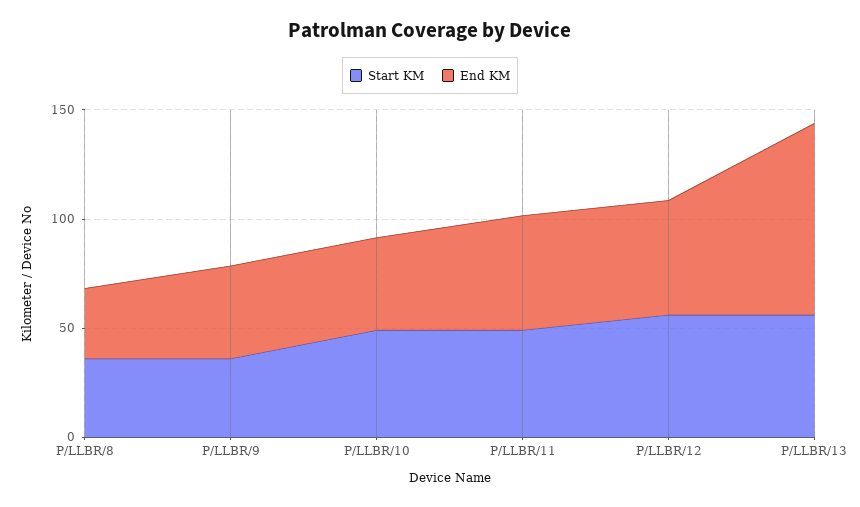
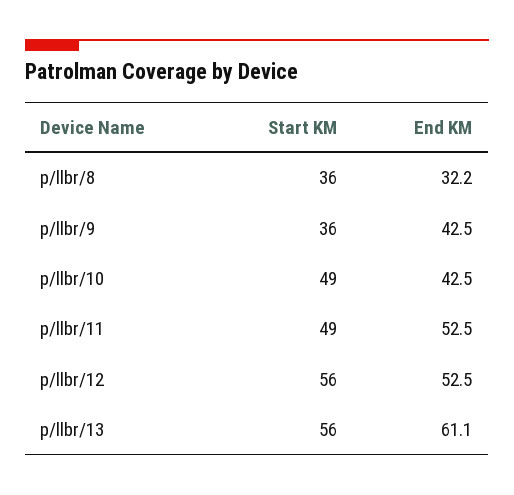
  {
    "Start KM": {
      "P/LLBR/8": 36,
      "P/LLBR/9": 36,
      "P/LLBR/10": 49,
      "P/LLBR/11": 49,
      "P/LLBR/12": 56,
      "P/LLBR/13": 56
    },
    "End KM": {
      "P/LLBR/8": 32.2,
      "P/LLBR/9": 42.5,
      "P/LLBR/10": 42.5,
      "P/LLBR/11": 52.5,
      "P/LLBR/12": 52.5,
-     "P/LLBR/13": 90
+     "P/LLBR/13": 61.1
    }
  }

